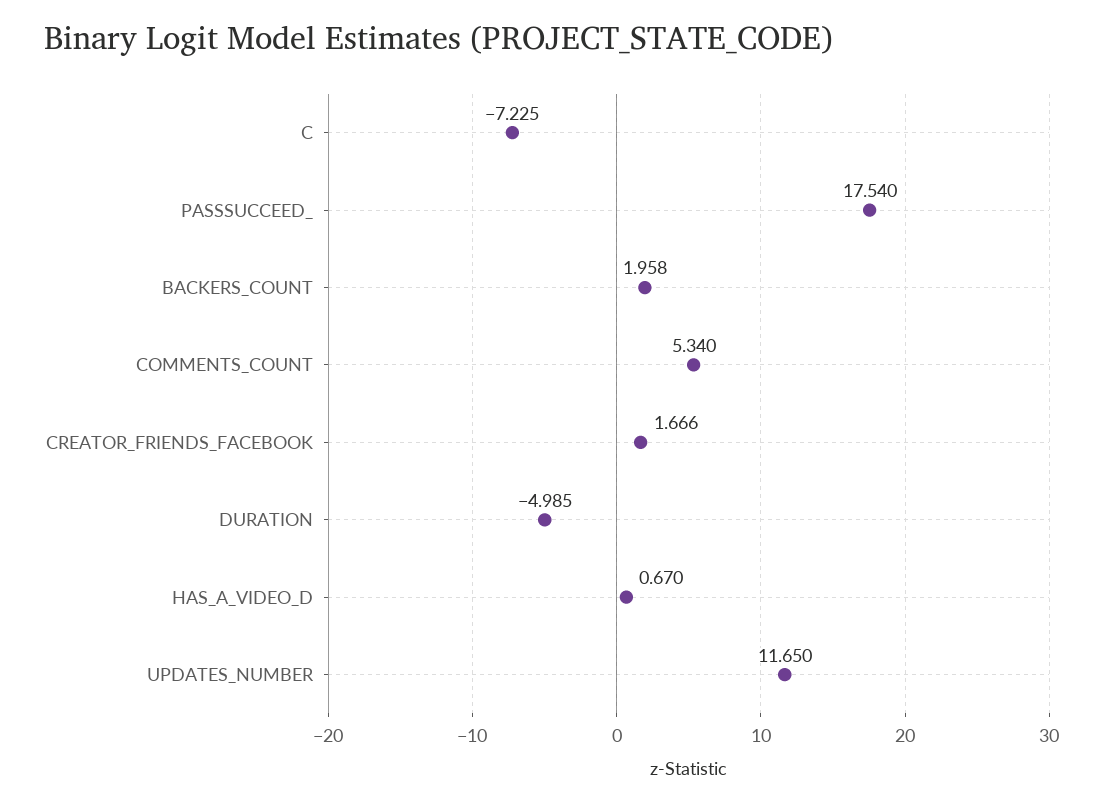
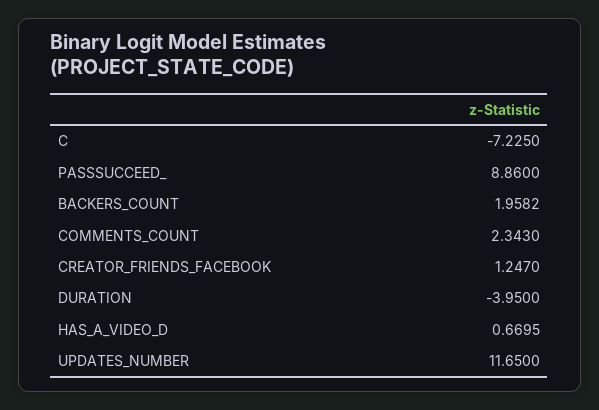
  {
    "C": -7.225,
-   "PASSSUCCEED_": 17.54,
+   "PASSSUCCEED_": 8.86,
    "BACKERS_COUNT": 1.9582,
-   "COMMENTS_COUNT": 5.34,
+   "COMMENTS_COUNT": 2.343,
-   "CREATOR_FRIENDS_FACEBOOK": 1.666,
+   "CREATOR_FRIENDS_FACEBOOK": 1.247,
-   "DURATION": -4.985,
+   "DURATION": -3.95,
    "HAS_A_VIDEO_D": 0.6695,
    "UPDATES_NUMBER": 11.65
  }

